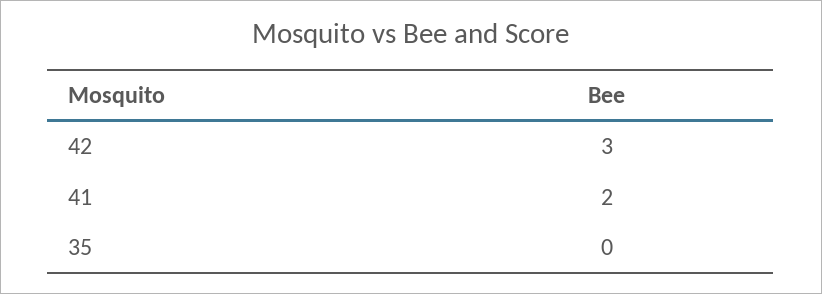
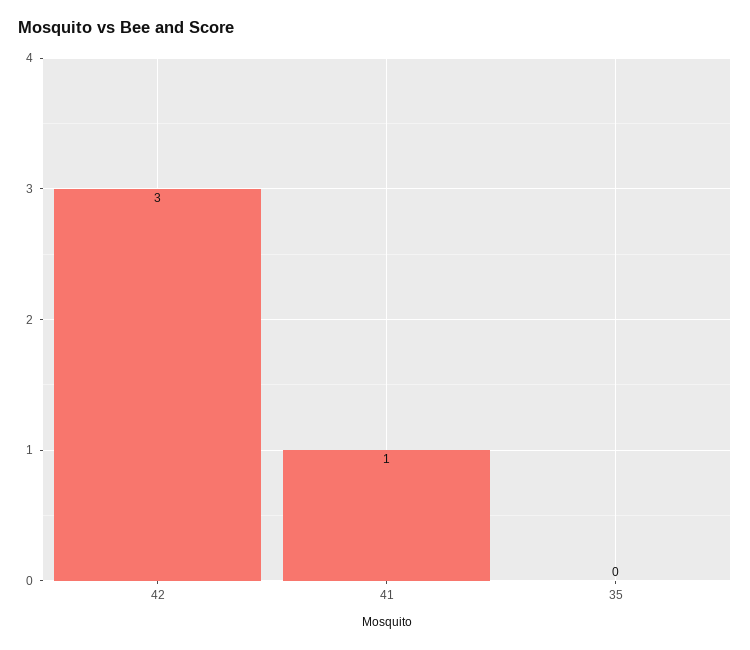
  {
    "42": 3,
-   "41": 2,
+   "41": 1,
    "35": 0
  }

